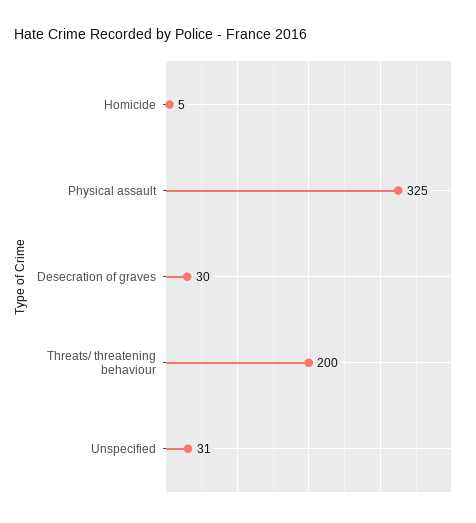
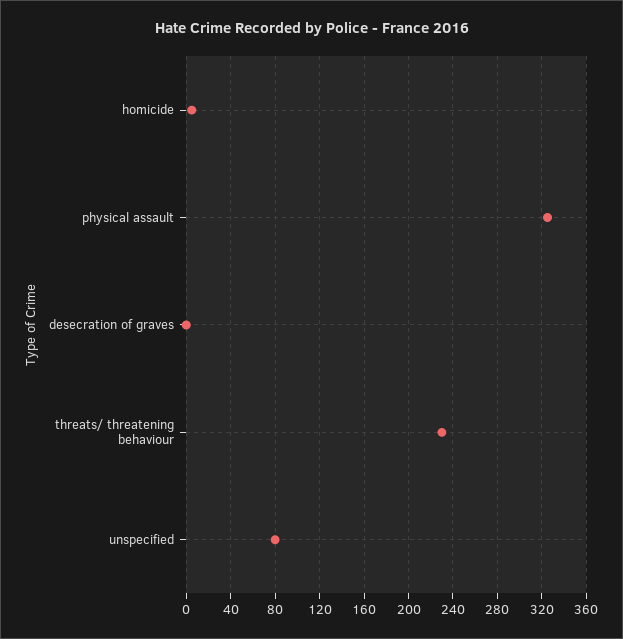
  {
    "Homicide": 5,
    "Physical assault": 325,
-   "Desecration of graves": 30,
+   "Desecration of graves": 0,
-   "Threats/ threatening behaviour": 200,
+   "Threats/ threatening behaviour": 230,
-   "Unspecified": 31
+   "Unspecified": 80
  }

